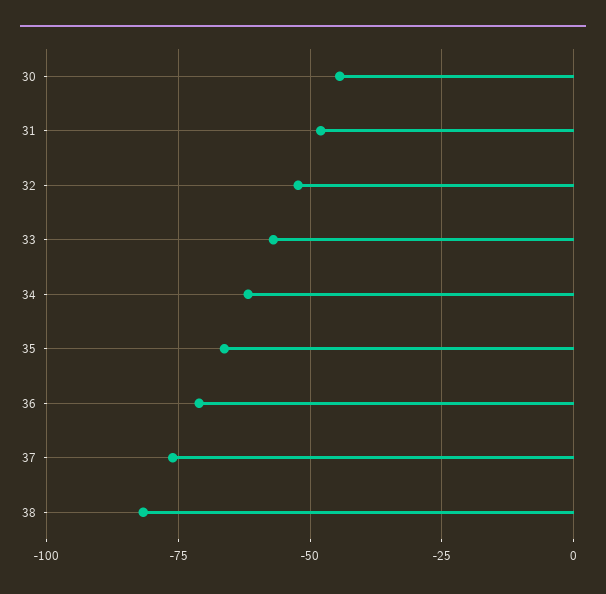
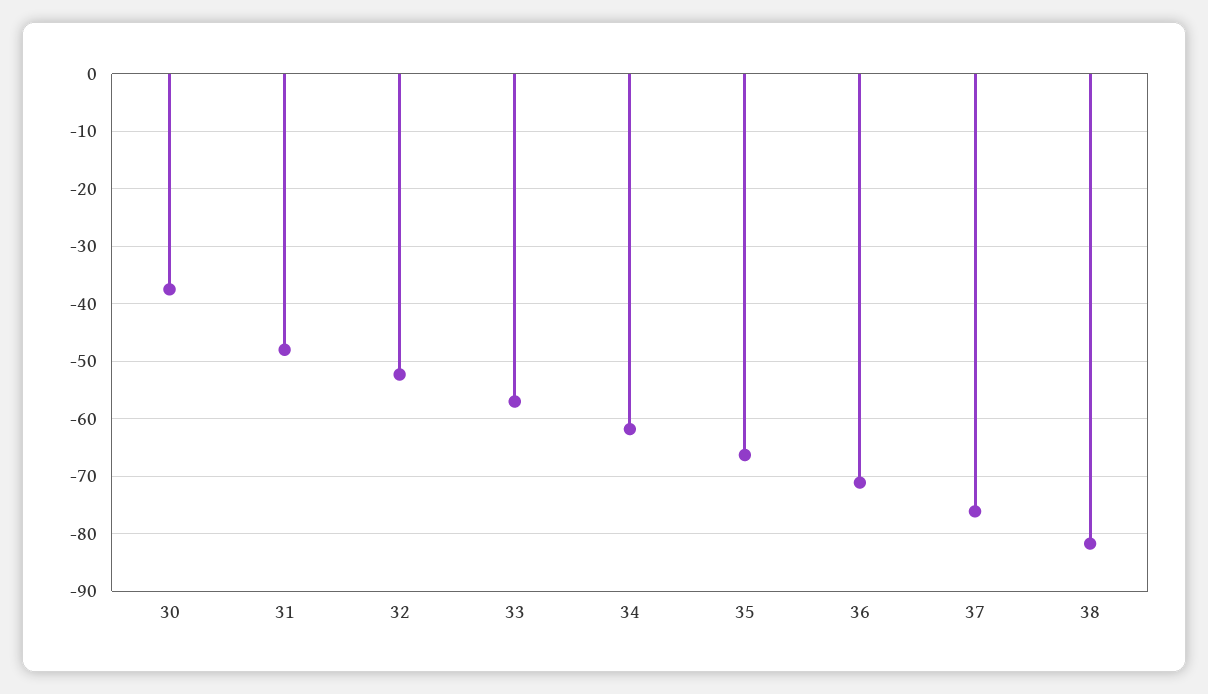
  {
-   "30": -45,
+   "30": -38,
    "31": -48,
    "32": -52,
    "33": -58,
    "34": -62,
    "35": -66,
    "36": -72,
    "37": -76,
    "38": -82
  }

